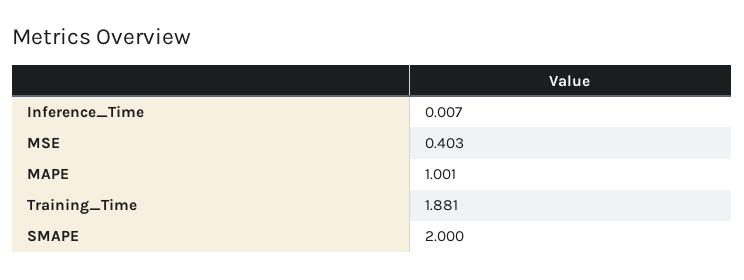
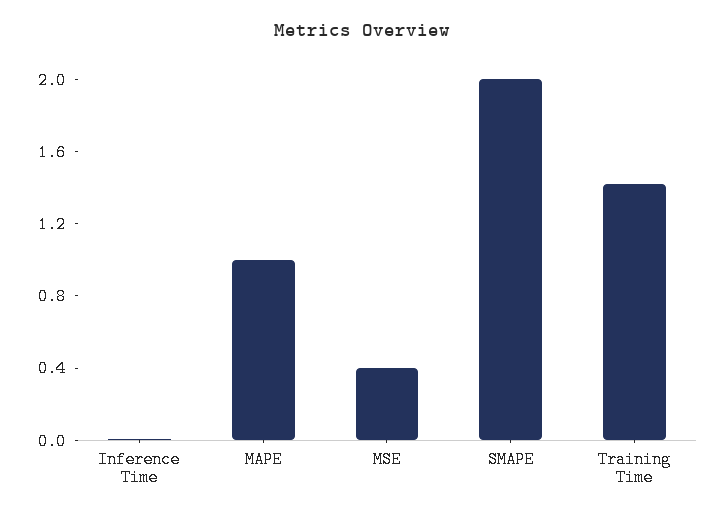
  {
    "Inference_Time": 0.007,
    "MSE": 0.403,
    "MAPE": 1.001,
-   "Training_Time": 1.881,
+   "Training_Time": 1.4,
    "SMAPE": 2
  }

